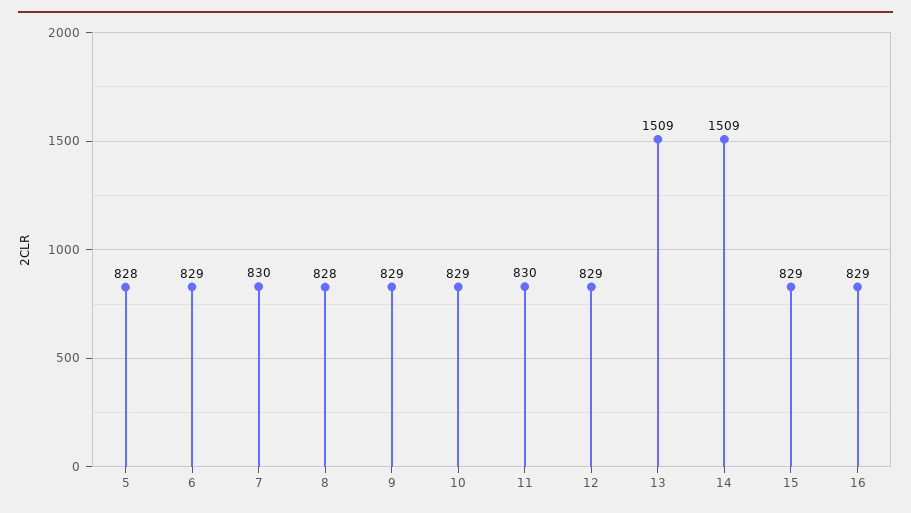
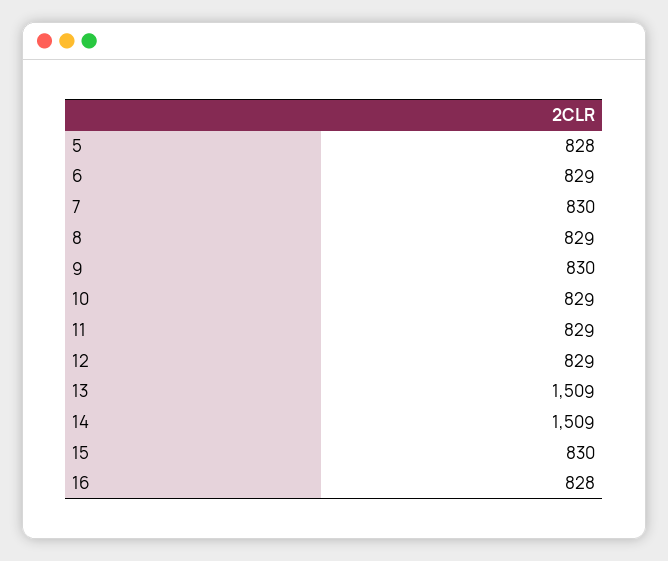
  {
    "5": 828,
    "6": 829,
    "7": 830,
-   "8": 828,
+   "8": 829,
-   "9": 829,
+   "9": 830,
    "10": 829,
-   "11": 830,
+   "11": 829,
    "12": 829,
    "13": 1509,
    "14": 1509,
-   "15": 829,
+   "15": 830,
-   "16": 829
+   "16": 828
  }

